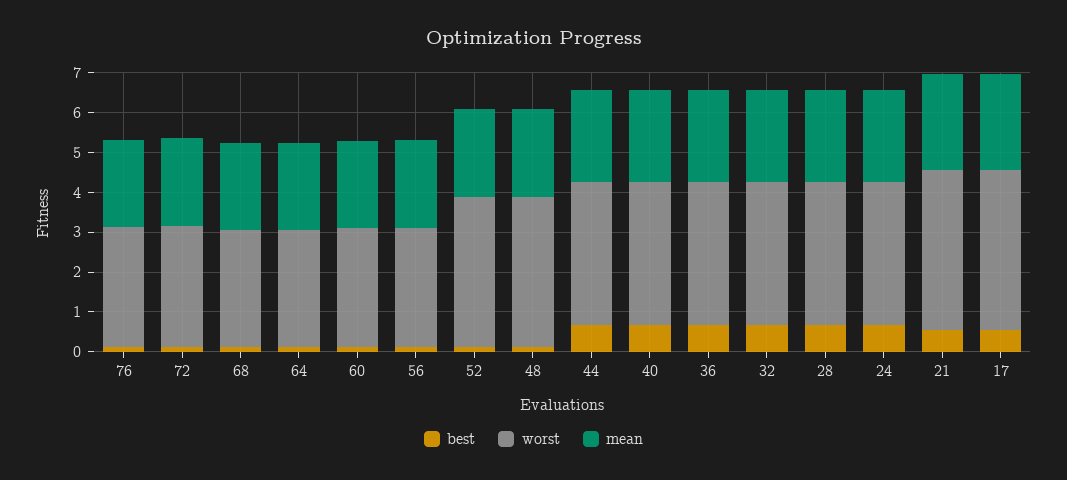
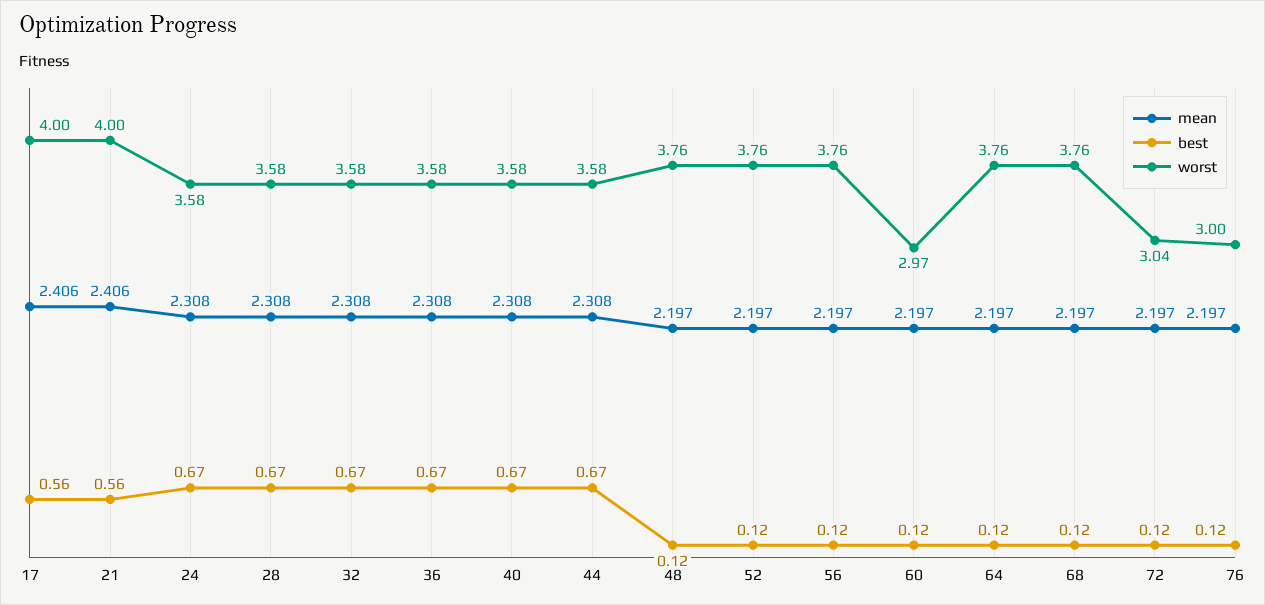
  {
    "best": {
      "76": 0.12,
      "72": 0.12,
      "68": 0.12,
      "64": 0.12,
      "60": 0.12,
      "56": 0.12,
      "52": 0.12,
      "48": 0.12,
      "44": 0.67,
      "40": 0.67,
      "36": 0.67,
      "32": 0.67,
      "28": 0.67,
      "24": 0.67,
      "21": 0.56,
      "17": 0.56
    },
    "worst": {
      "76": 3,
      "72": 3.04,
-     "68": 3,
+     "68": 3.76,
-     "64": 3,
+     "64": 3.76,
      "60": 2.97,
-     "56": 3,
+     "56": 3.76,
      "52": 3.76,
      "48": 3.76,
      "44": 3.58,
      "40": 3.58,
      "36": 3.58,
      "32": 3.58,
      "28": 3.58,
      "24": 3.58,
      "21": 4,
      "17": 4
    },
    "mean": {
      "76": 2.197,
      "72": 2.197,
      "68": 2.197,
      "64": 2.197,
      "60": 2.197,
      "56": 2.197,
      "52": 2.197,
      "48": 2.197,
      "44": 2.308,
      "40": 2.308,
      "36": 2.308,
      "32": 2.308,
      "28": 2.308,
      "24": 2.308,
      "21": 2.406,
      "17": 2.406
    }
  }

